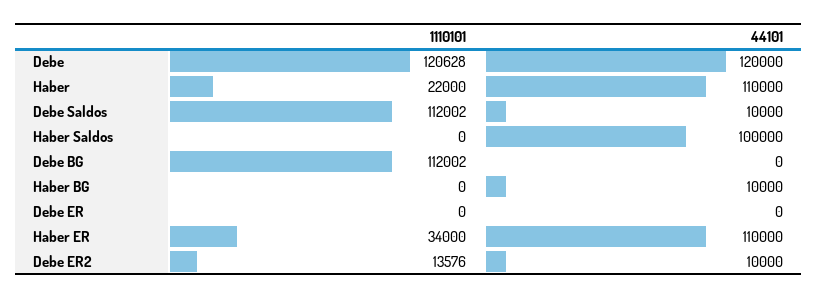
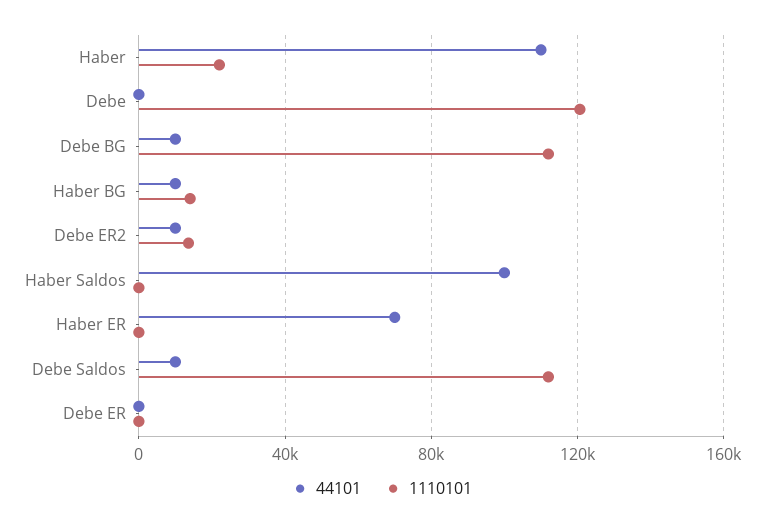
  {
    "1110101": {
      "Debe": 120628,
      "Haber": 22000,
      "Debe Saldos": 112002,
      "Haber Saldos": 0,
      "Debe BG": 112002,
-     "Haber BG": 0,
+     "Haber BG": 15000,
      "Debe ER": 0,
-     "Haber ER": 34000,
+     "Haber ER": 0,
      "Debe ER2": 13576
    },
    "44101": {
-     "Debe": 120000,
+     "Debe": 0,
      "Haber": 110000,
      "Debe Saldos": 10000,
      "Haber Saldos": 100000,
-     "Debe BG": 0,
+     "Debe BG": 10000,
      "Haber BG": 10000,
      "Debe ER": 0,
-     "Haber ER": 110000,
+     "Haber ER": 70000,
      "Debe ER2": 10000
    }
  }

